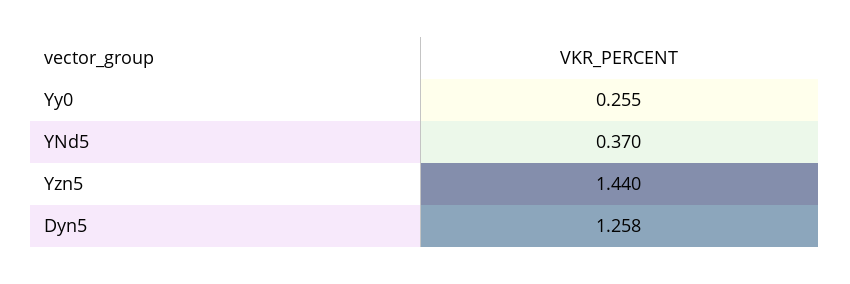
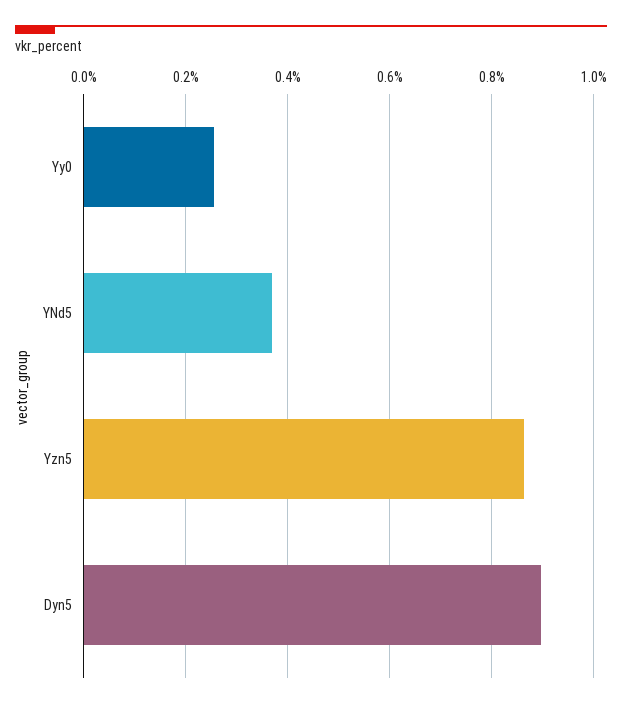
  {
    "Yy0": 0.255,
    "YNd5": 0.37,
-   "Yzn5": 1.44,
+   "Yzn5": 0.86,
-   "Dyn5": 1.258
+   "Dyn5": 0.9
  }

